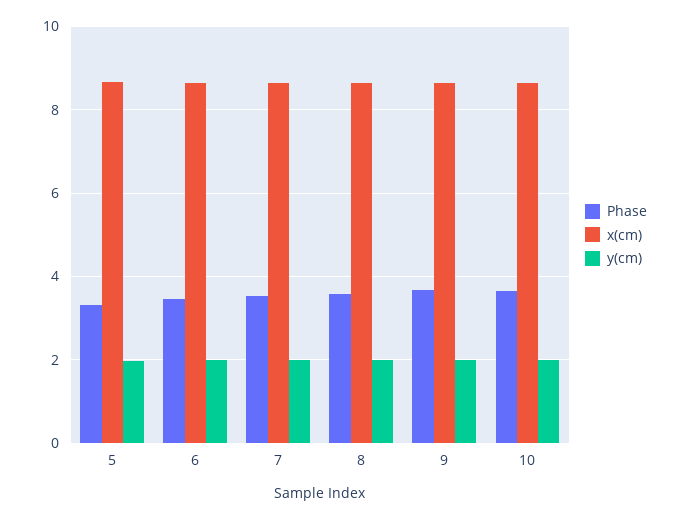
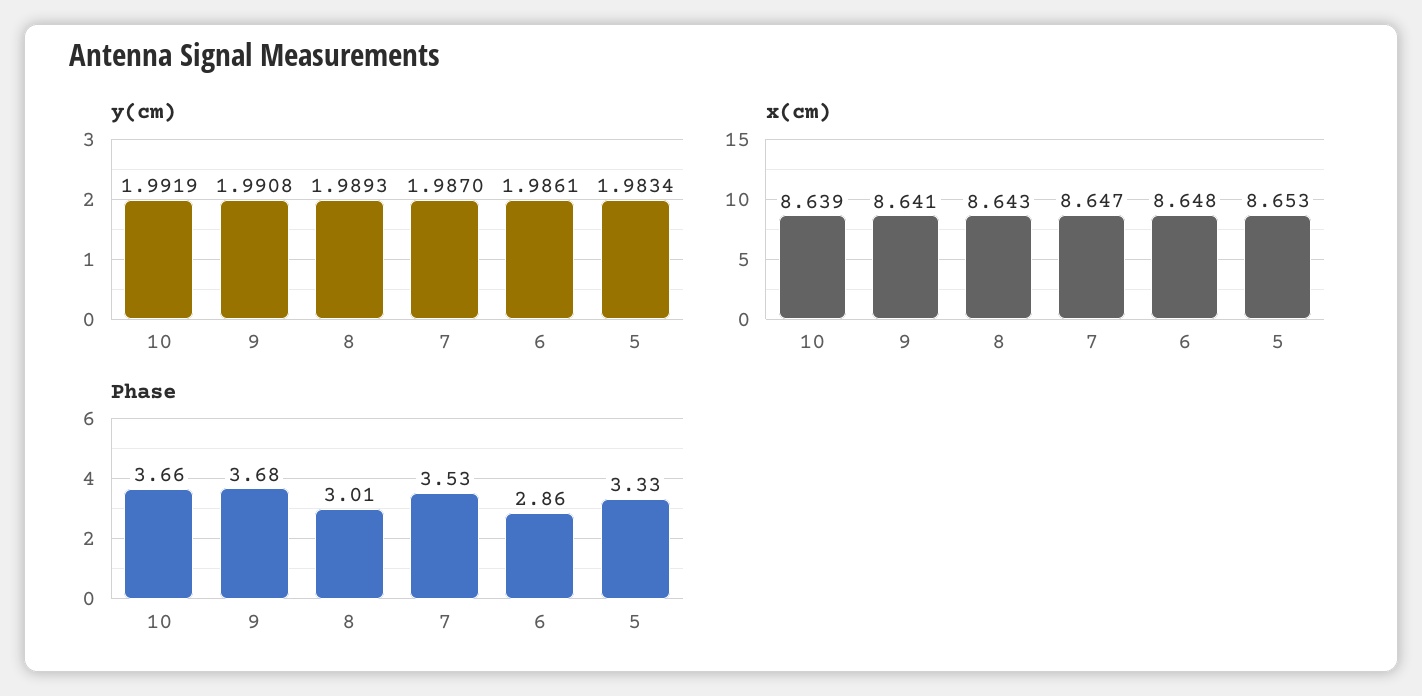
  {
    "Phase": {
      "5": 3.33,
-     "6": 3.4,
+     "6": 2.86,
      "7": 3.53,
-     "8": 3.6,
+     "8": 3.01,
      "9": 3.68,
      "10": 3.66
    },
    "x(cm)": {
      "5": 8.653,
      "6": 8.648,
      "7": 8.647,
      "8": 8.643,
      "9": 8.641,
      "10": 8.639
    },
    "y(cm)": {
      "5": 1.9834,
      "6": 1.9861,
      "7": 1.987,
      "8": 1.9893,
      "9": 1.9908,
      "10": 1.9919
    }
  }

